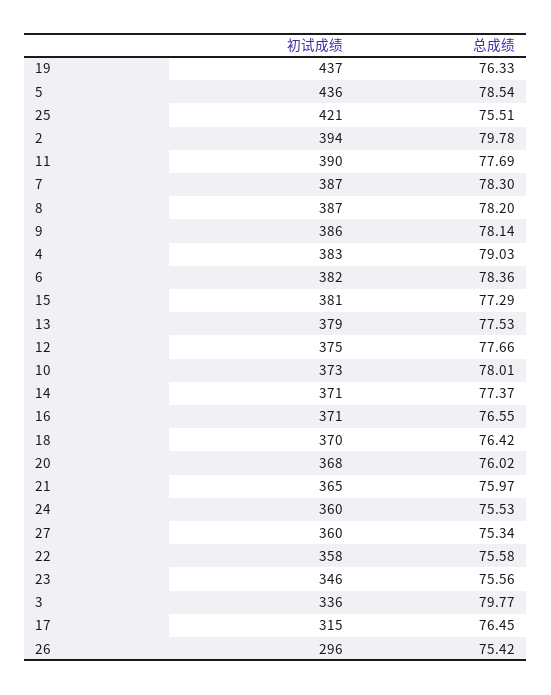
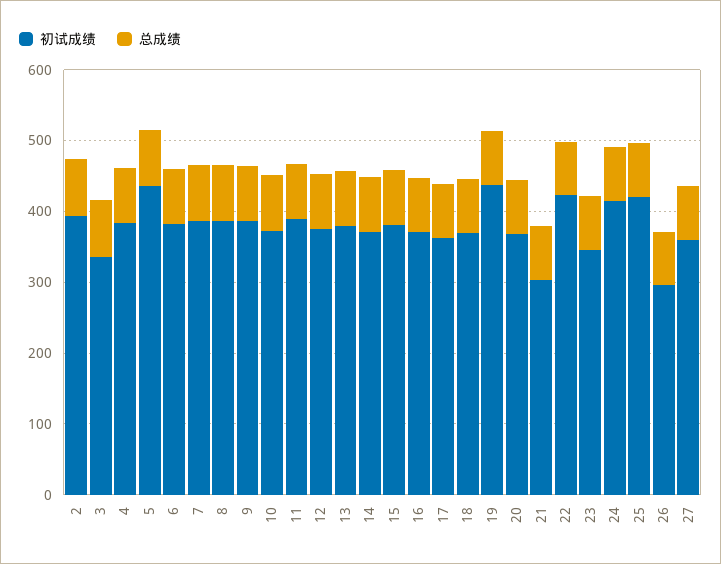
  {
    "初试成绩": {
      "19": 437,
      "5": 436,
      "25": 421,
      "2": 394,
      "11": 390,
      "7": 387,
      "8": 387,
      "9": 386,
      "4": 383,
      "6": 382,
      "15": 381,
      "13": 379,
      "12": 375,
      "10": 373,
      "14": 371,
      "16": 371,
      "18": 370,
      "20": 368,
-     "21": 365,
+     "21": 300,
-     "24": 360,
+     "24": 420,
      "27": 360,
-     "22": 358,
+     "22": 420,
      "23": 346,
      "3": 336,
-     "17": 315,
+     "17": 360,
      "26": 296
    },
    "总成绩": {
      "19": 76.33,
      "5": 78.54,
      "25": 75.51,
      "2": 79.78,
      "11": 77.69,
      "7": 78.3,
      "8": 78.2,
      "9": 78.14,
      "4": 79.03,
      "6": 78.36,
      "15": 77.29,
      "13": 77.53,
      "12": 77.66,
      "10": 78.01,
      "14": 77.37,
      "16": 76.55,
      "18": 76.42,
      "20": 76.02,
      "21": 75.97,
      "24": 75.53,
      "27": 75.34,
      "22": 75.58,
      "23": 75.56,
      "3": 79.77,
      "17": 76.45,
      "26": 75.42
    }
  }

